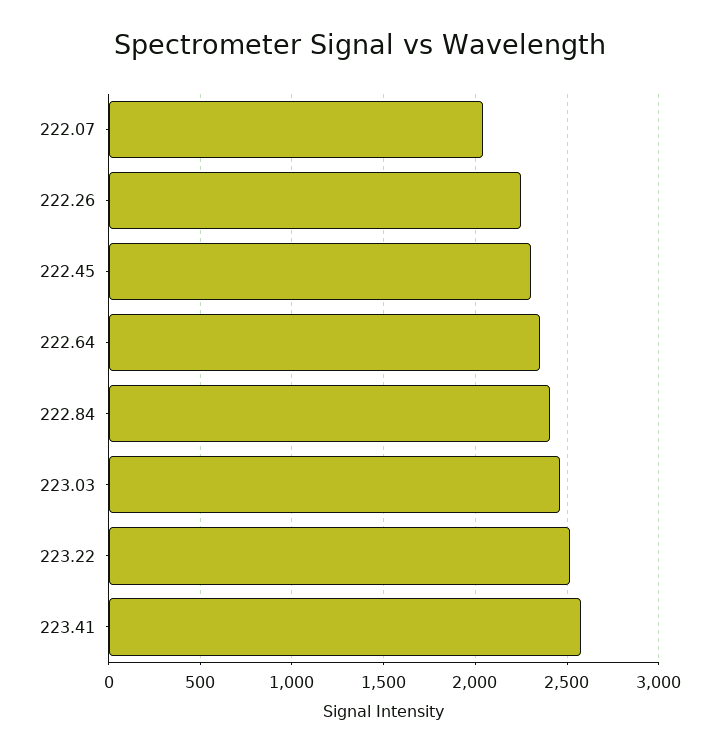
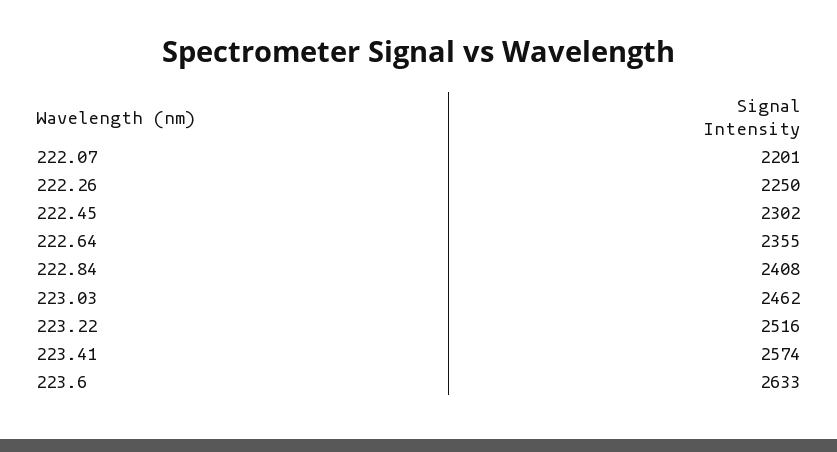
  {
-   "222.07": 2050,
+   "222.07": 2201,
    "222.26": 2250,
    "222.45": 2302,
    "222.64": 2355,
    "222.84": 2408,
    "223.03": 2462,
    "223.22": 2516,
-   "223.41": 2574
+   "223.41": 2574,
+   "223.6": 2633
  }

